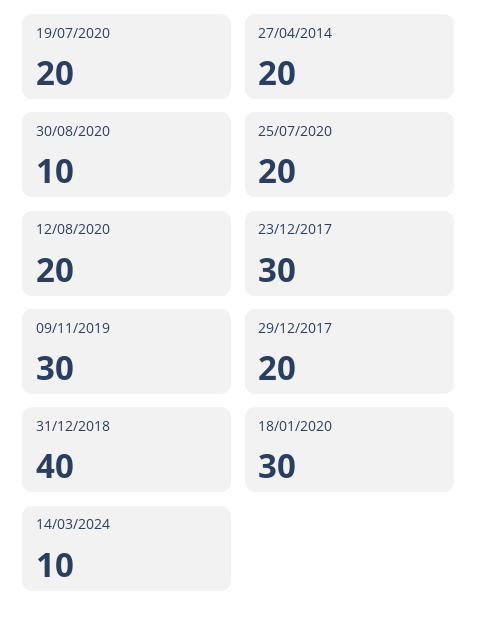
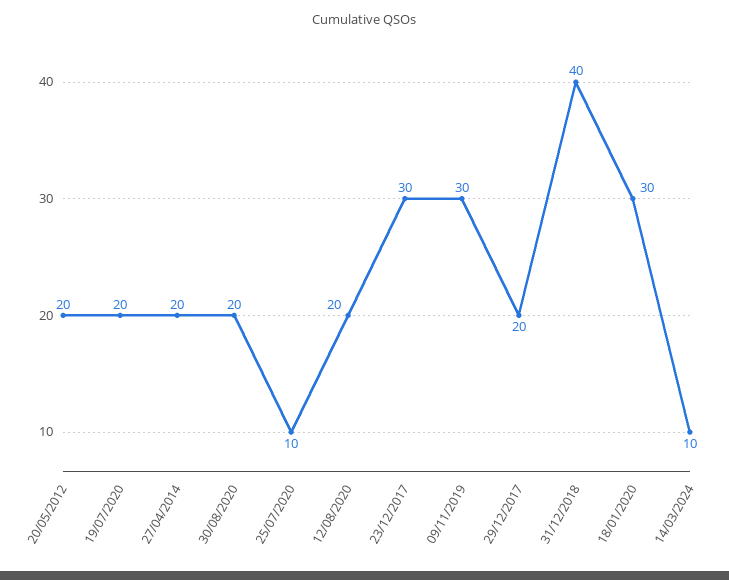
  {
    "19/07/2020": 20,
    "27/04/2014": 20,
-   "30/08/2020": 10,
+   "30/08/2020": 20,
-   "25/07/2020": 20,
+   "25/07/2020": 10,
    "12/08/2020": 20,
    "23/12/2017": 30,
    "09/11/2019": 30,
    "29/12/2017": 20,
    "31/12/2018": 40,
    "18/01/2020": 30,
-   "14/03/2024": 10
+   "14/03/2024": 10,
+   "20/05/2012": 20
  }

